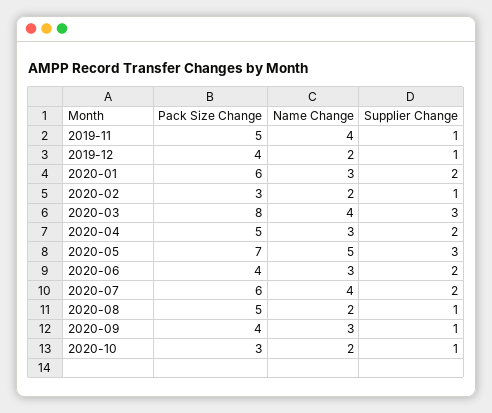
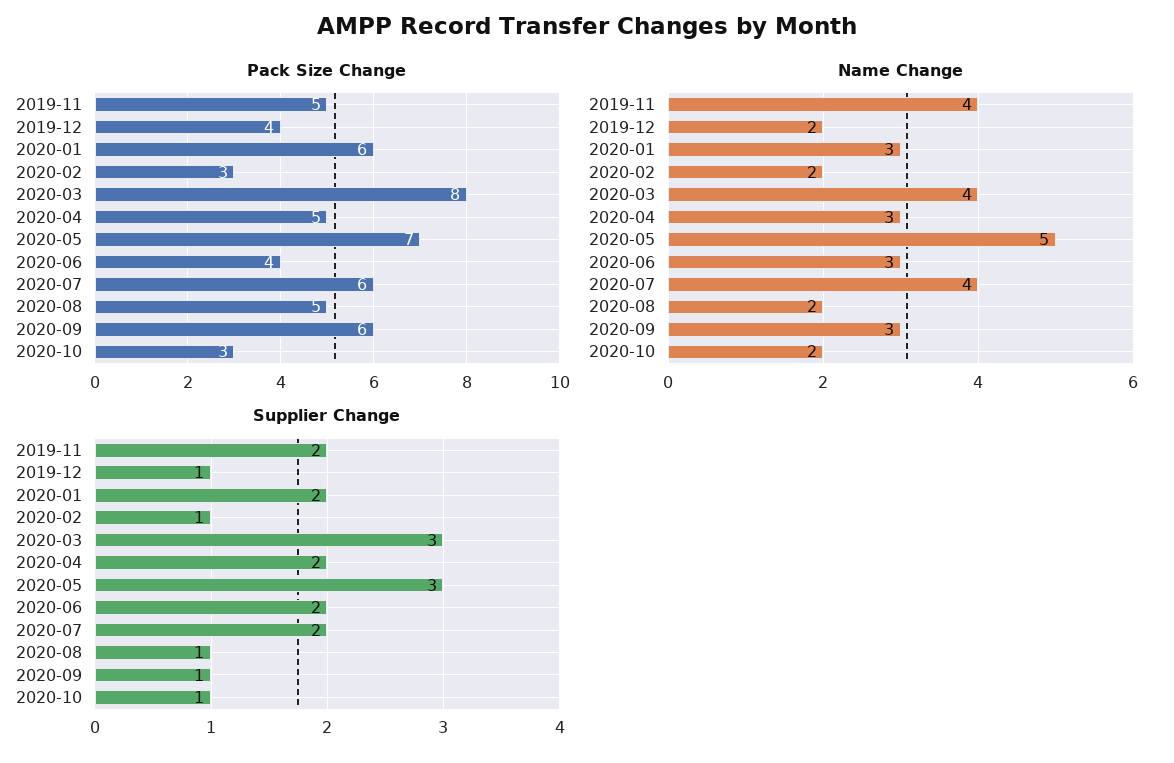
  {
    "Pack Size Change": {
      "2019-11": 5,
      "2019-12": 4,
      "2020-01": 6,
      "2020-02": 3,
      "2020-03": 8,
      "2020-04": 5,
      "2020-05": 7,
      "2020-06": 4,
      "2020-07": 6,
      "2020-08": 5,
-     "2020-09": 4,
+     "2020-09": 6,
      "2020-10": 3
    },
    "Name Change": {
      "2019-11": 4,
      "2019-12": 2,
      "2020-01": 3,
      "2020-02": 2,
      "2020-03": 4,
      "2020-04": 3,
      "2020-05": 5,
      "2020-06": 3,
      "2020-07": 4,
      "2020-08": 2,
      "2020-09": 3,
      "2020-10": 2
    },
    "Supplier Change": {
-     "2019-11": 1,
+     "2019-11": 2,
      "2019-12": 1,
      "2020-01": 2,
      "2020-02": 1,
      "2020-03": 3,
      "2020-04": 2,
      "2020-05": 3,
      "2020-06": 2,
      "2020-07": 2,
      "2020-08": 1,
      "2020-09": 1,
      "2020-10": 1
    }
  }

